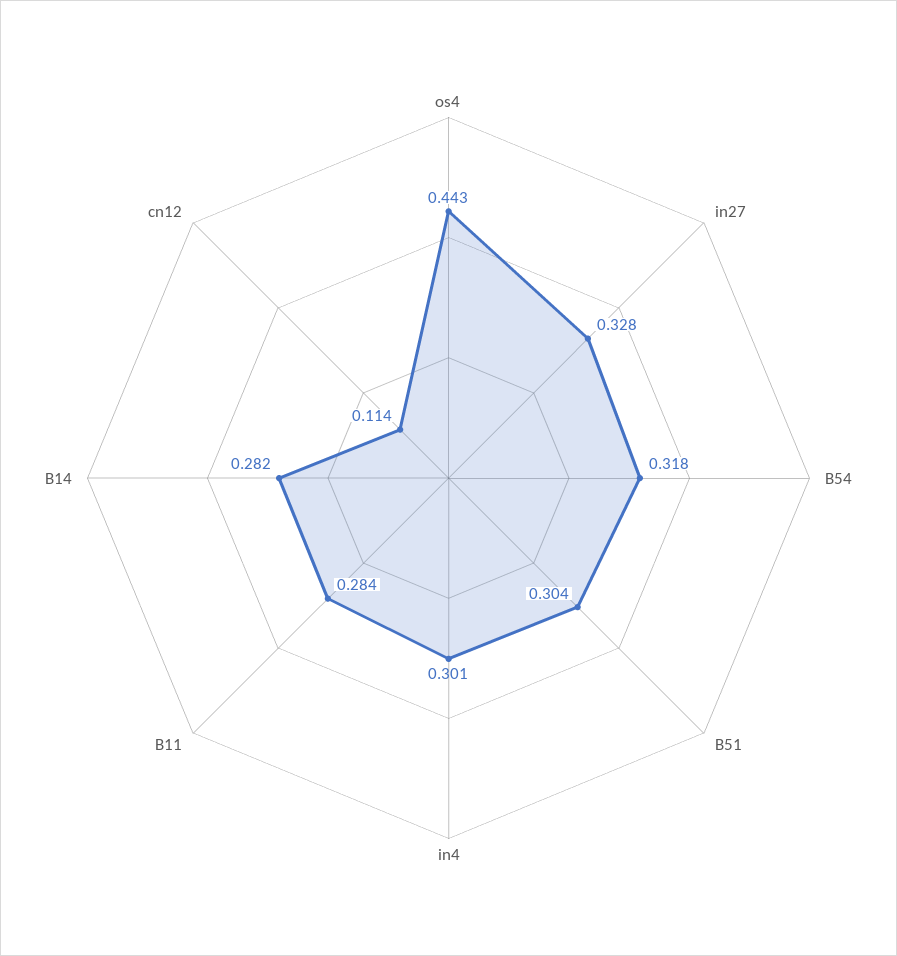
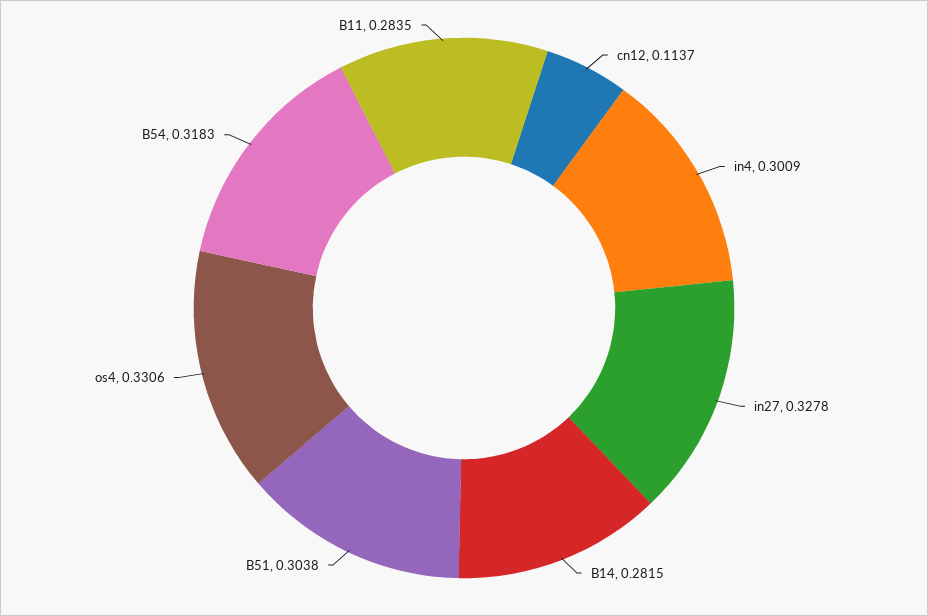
  {
-   "os4": 0.443,
+   "os4": 0.3306,
    "in27": 0.3278,
    "B54": 0.3183,
    "B51": 0.3038,
    "in4": 0.3009,
    "B11": 0.2835,
    "B14": 0.2815,
    "cn12": 0.1137
  }

